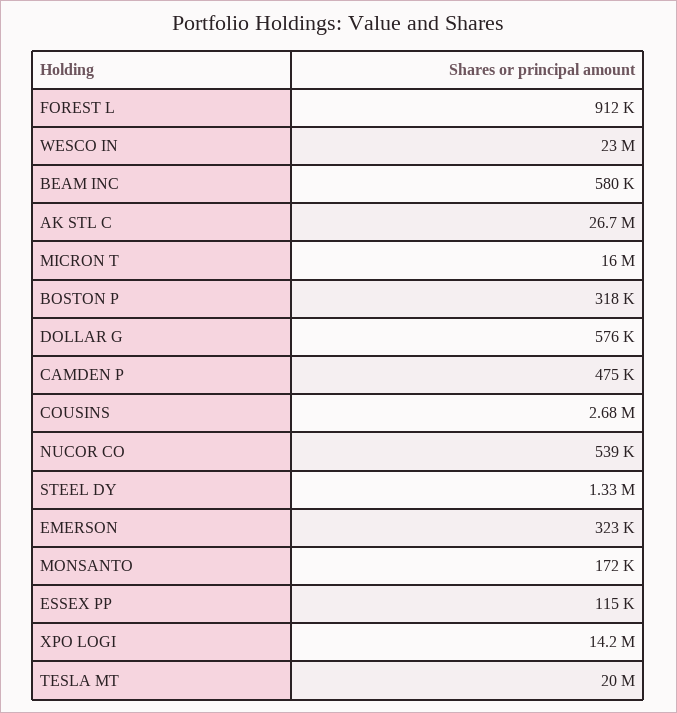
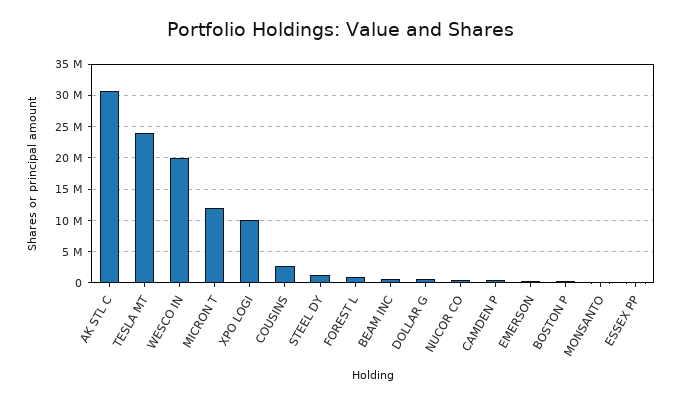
  {
    "FOREST L": 912000,
-   "WESCO IN": 23000000,
+   "WESCO IN": 20000000,
    "BEAM INC": 580000,
-   "AK STL C": 26700000,
+   "AK STL C": 31000000,
-   "MICRON T": 16000000,
+   "MICRON T": 12000000,
    "BOSTON P": 318000,
    "DOLLAR G": 576000,
    "CAMDEN P": 475000,
    "COUSINS": 2680000,
    "NUCOR CO": 539000,
    "STEEL DY": 1330000,
    "EMERSON": 323000,
    "MONSANTO": 172000,
    "ESSEX PP": 115000,
-   "XPO LOGI": 14200000,
+   "XPO LOGI": 10000000,
-   "TESLA MT": 20000000
+   "TESLA MT": 24000000
  }

